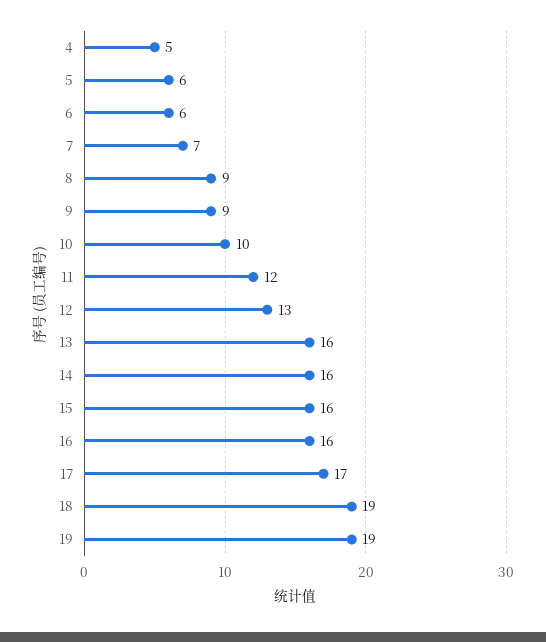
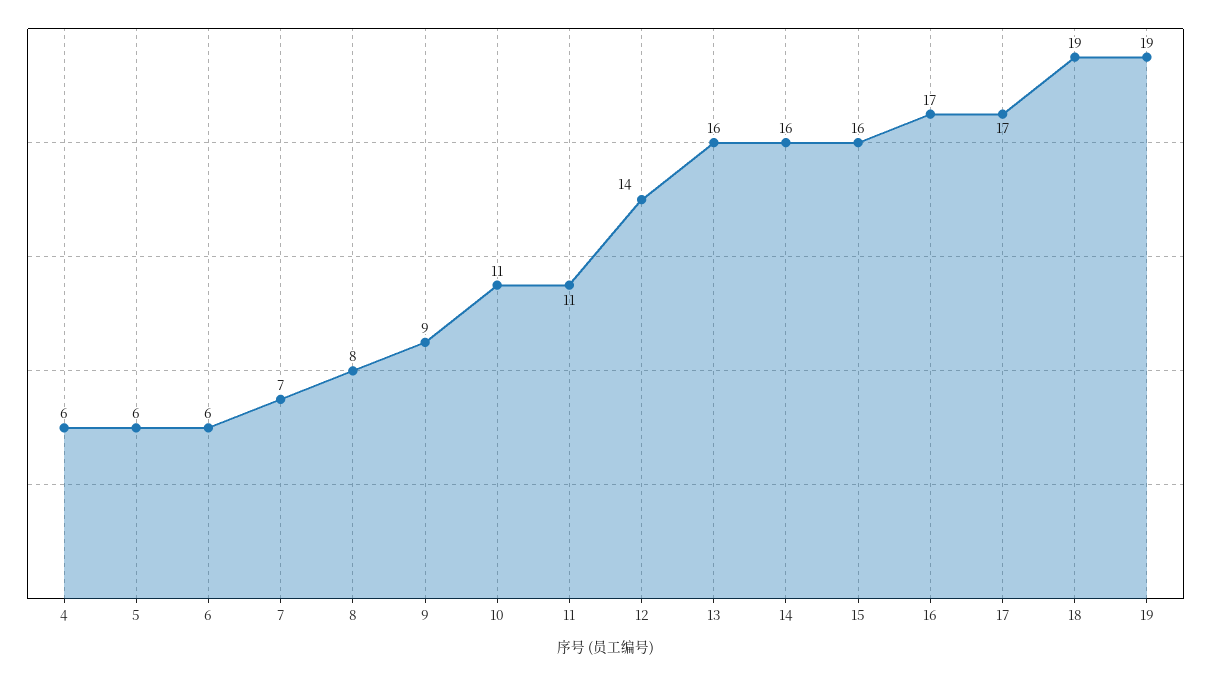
  {
-   "4": 5,
+   "4": 6,
    "5": 6,
    "6": 6,
    "7": 7,
-   "8": 9,
+   "8": 8,
    "9": 9,
-   "10": 10,
+   "10": 11,
-   "11": 12,
+   "11": 11,
-   "12": 13,
+   "12": 14,
    "13": 16,
    "14": 16,
    "15": 16,
-   "16": 16,
+   "16": 17,
    "17": 17,
    "18": 19,
    "19": 19
  }

